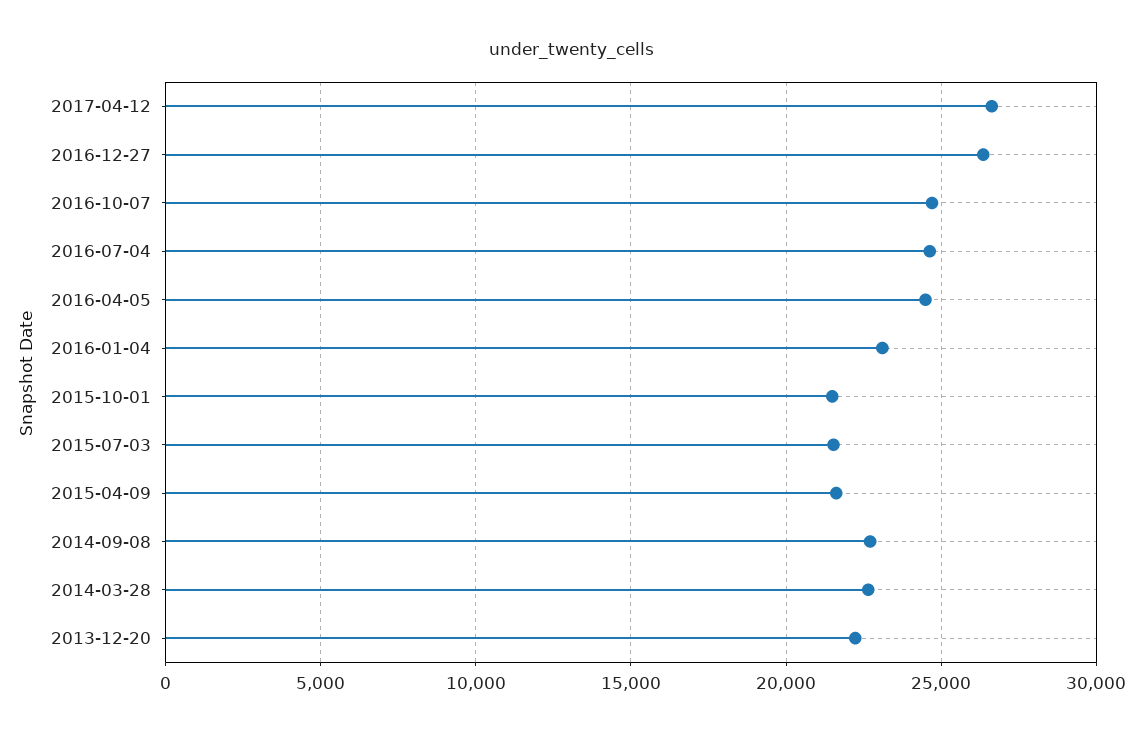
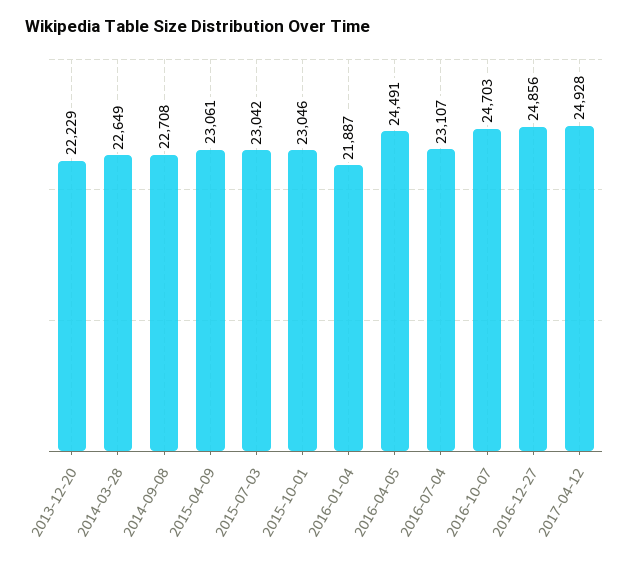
  {
-   "2017-04-12": 26500,
+   "2017-04-12": 24928,
-   "2016-12-27": 26500,
+   "2016-12-27": 24856,
    "2016-10-07": 24703,
-   "2016-07-04": 24500,
+   "2016-07-04": 23107,
    "2016-04-05": 24491,
-   "2016-01-04": 23000,
+   "2016-01-04": 21887,
-   "2015-10-01": 21500,
+   "2015-10-01": 23046,
-   "2015-07-03": 21500,
+   "2015-07-03": 23042,
-   "2015-04-09": 21500,
+   "2015-04-09": 23061,
    "2014-09-08": 22708,
    "2014-03-28": 22649,
    "2013-12-20": 22229
  }

